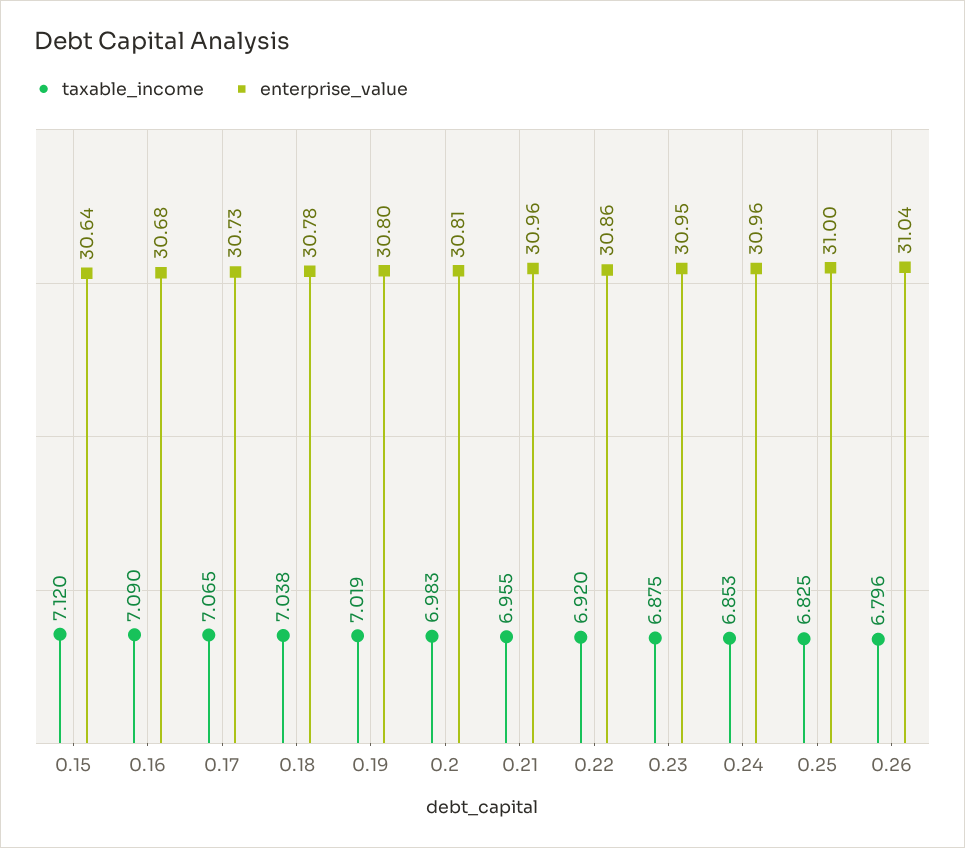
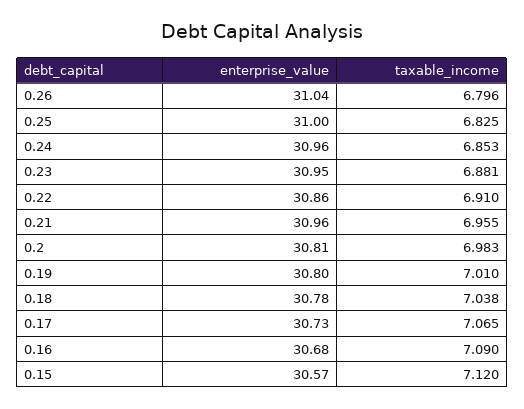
  {
    "taxable_income": {
      "0.15": 7.12,
      "0.16": 7.09,
      "0.17": 7.065,
      "0.18": 7.038,
-     "0.19": 7.019,
+     "0.19": 7.01,
      "0.2": 6.983,
      "0.21": 6.955,
-     "0.22": 6.92,
+     "0.22": 6.91,
-     "0.23": 6.875,
+     "0.23": 6.881,
      "0.24": 6.853,
      "0.25": 6.825,
      "0.26": 6.796
    },
    "enterprise_value": {
-     "0.15": 30.64,
+     "0.15": 30.57,
      "0.16": 30.68,
      "0.17": 30.73,
      "0.18": 30.78,
      "0.19": 30.8,
      "0.2": 30.81,
      "0.21": 30.96,
      "0.22": 30.86,
      "0.23": 30.95,
      "0.24": 30.96,
      "0.25": 31,
      "0.26": 31.04
    }
  }

